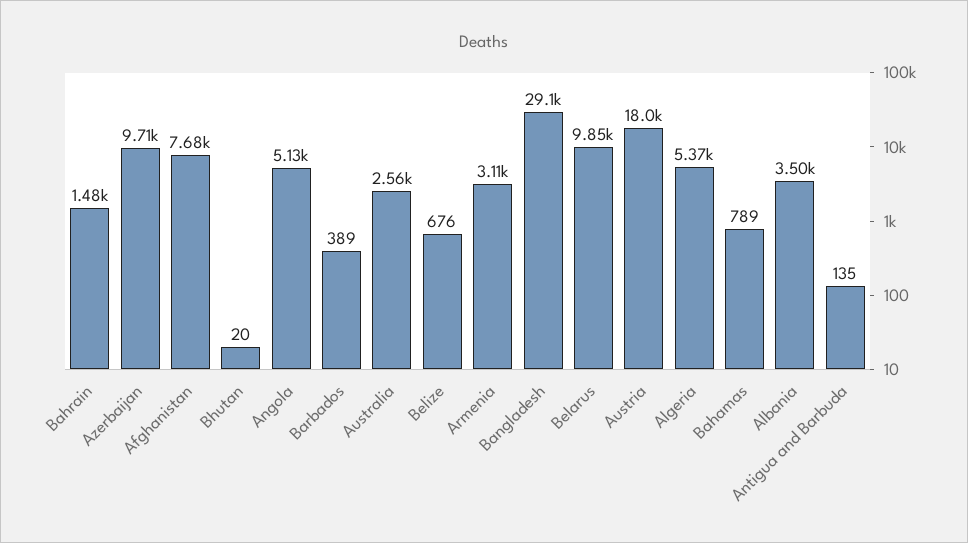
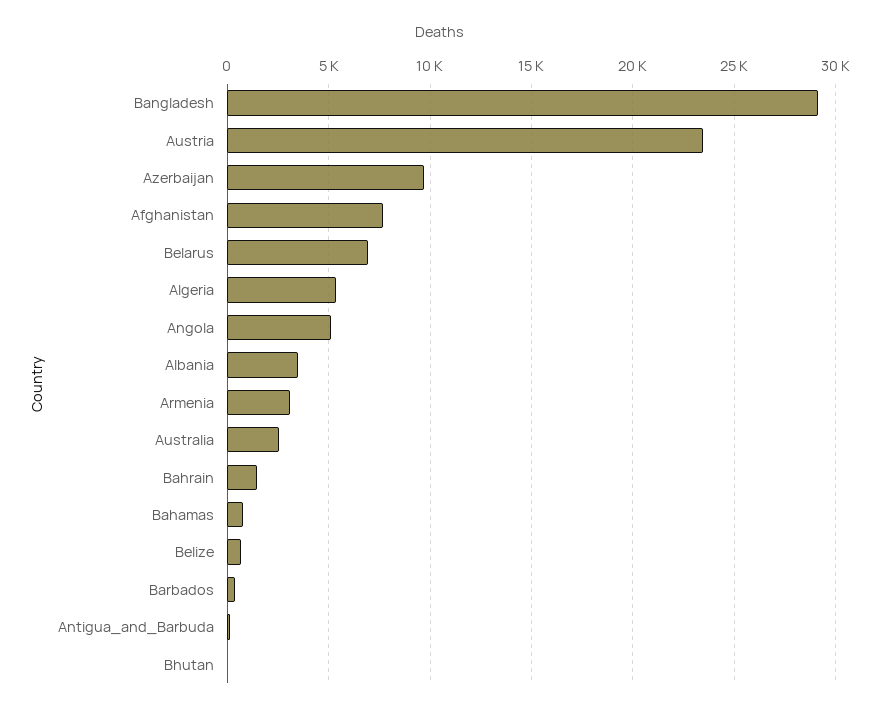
  {
    "Bahrain": 1480,
    "Azerbaijan": 9710,
    "Afghanistan": 7680,
    "Bhutan": 20,
    "Angola": 5130,
    "Barbados": 389,
    "Australia": 2560,
    "Belize": 676,
    "Armenia": 3110,
    "Bangladesh": 29100,
-   "Belarus": 9850,
+   "Belarus": 7000,
-   "Austria": 18000,
+   "Austria": 23500,
    "Algeria": 5370,
    "Bahamas": 789,
    "Albania": 3500,
    "Antigua and Barbuda": 135
  }

